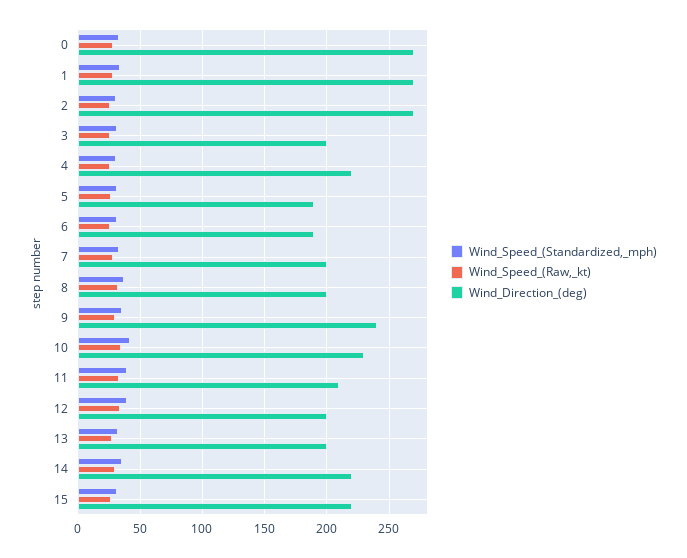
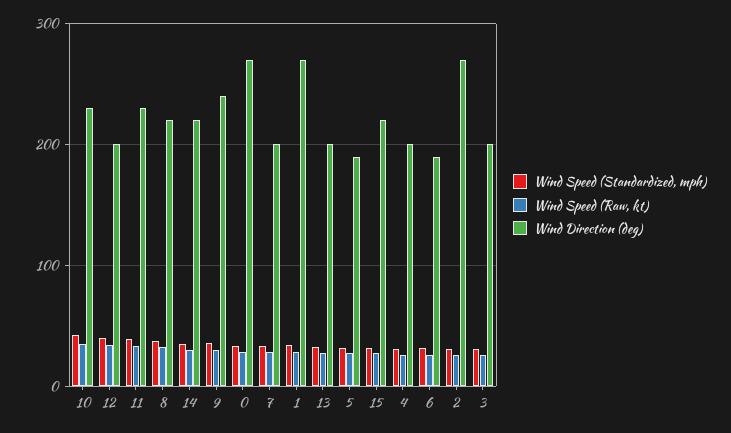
  {
    "Wind_Speed_(Standardized,_mph)": {
      "0": 35,
      "1": 35,
      "2": 30,
      "3": 30,
      "4": 30,
      "5": 30,
      "6": 30,
      "7": 35,
      "8": 35,
      "9": 35,
      "10": 40,
      "11": 40,
      "12": 40,
      "13": 30,
      "14": 35,
      "15": 30
    },
    "Wind_Speed_(Raw,_kt)": {
      "0": 30,
      "1": 30,
      "2": 25,
      "3": 25,
      "4": 25,
      "5": 25,
      "6": 25,
      "7": 30,
      "8": 30,
      "9": 30,
      "10": 35,
      "11": 35,
      "12": 35,
      "13": 25,
      "14": 30,
      "15": 25
    },
    "Wind_Direction_(deg)": {
      "0": 270,
      "1": 270,
      "2": 270,
      "3": 200,
-     "4": 220,
+     "4": 200,
      "5": 190,
      "6": 190,
      "7": 200,
-     "8": 200,
+     "8": 220,
      "9": 240,
      "10": 230,
-     "11": 210,
+     "11": 230,
      "12": 200,
      "13": 200,
      "14": 220,
      "15": 220
    }
  }

